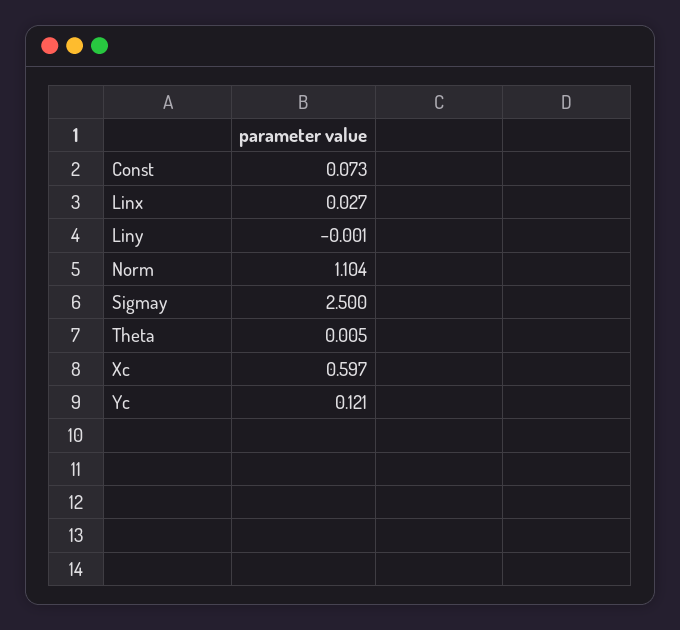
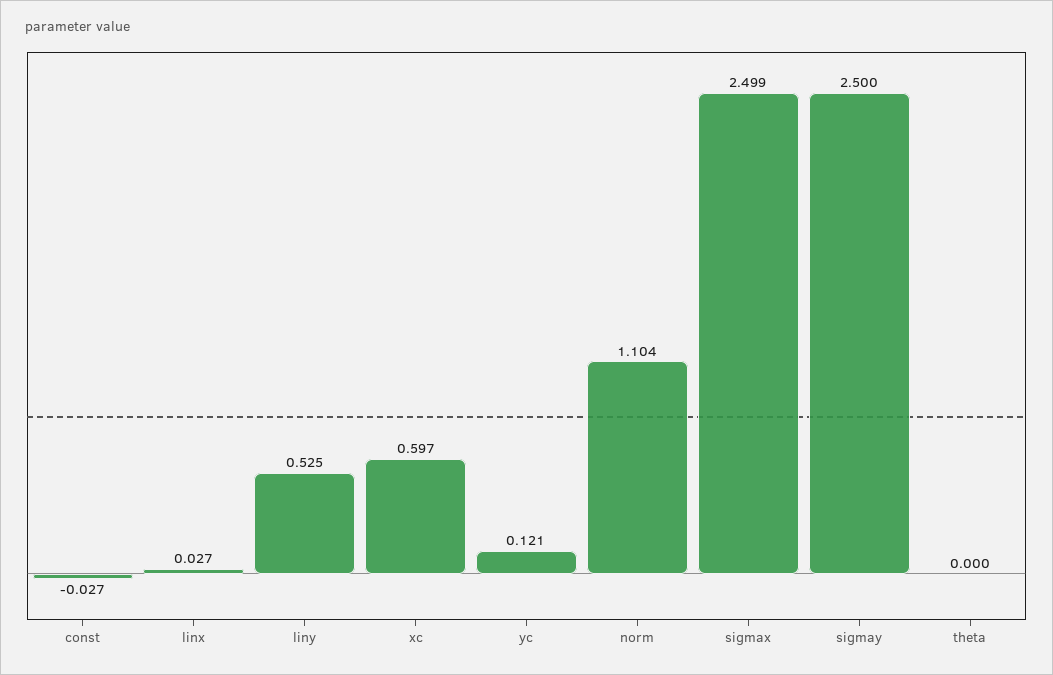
  {
-   "Const": 0.073,
+   "Const": -0.027,
    "Linx": 0.027,
-   "Liny": -0.001,
+   "Liny": 0.525,
    "Norm": 1.104,
    "Sigmay": 2.5,
-   "Theta": 0.005,
+   "Theta": 0,
    "Xc": 0.597,
-   "Yc": 0.121
+   "Yc": 0.121,
+   "sigmax": 2.499
  }

